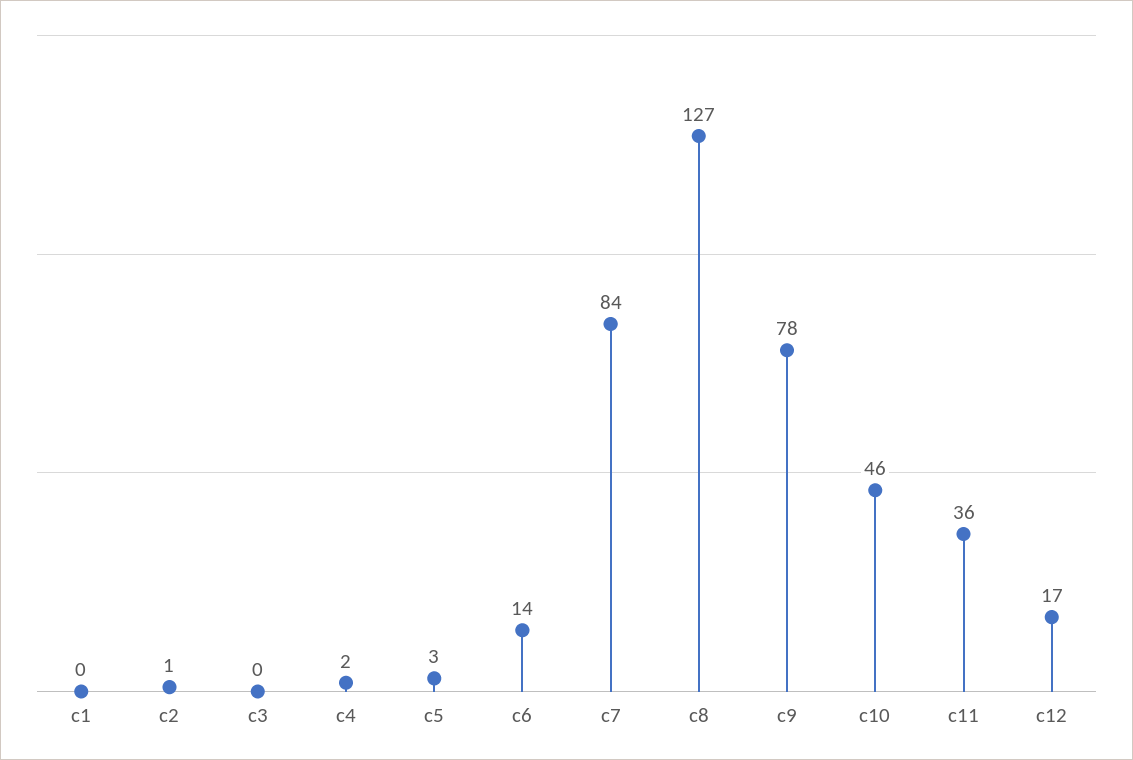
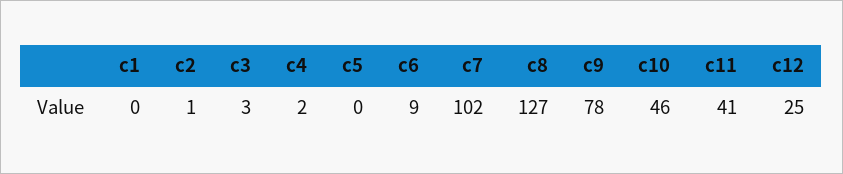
  {
    "c1": 0,
    "c2": 1,
-   "c3": 0,
+   "c3": 3,
    "c4": 2,
-   "c5": 3,
+   "c5": 0,
-   "c6": 14,
+   "c6": 9,
-   "c7": 84,
+   "c7": 102,
    "c8": 127,
    "c9": 78,
    "c10": 46,
-   "c11": 36,
+   "c11": 41,
-   "c12": 17
+   "c12": 25
  }

